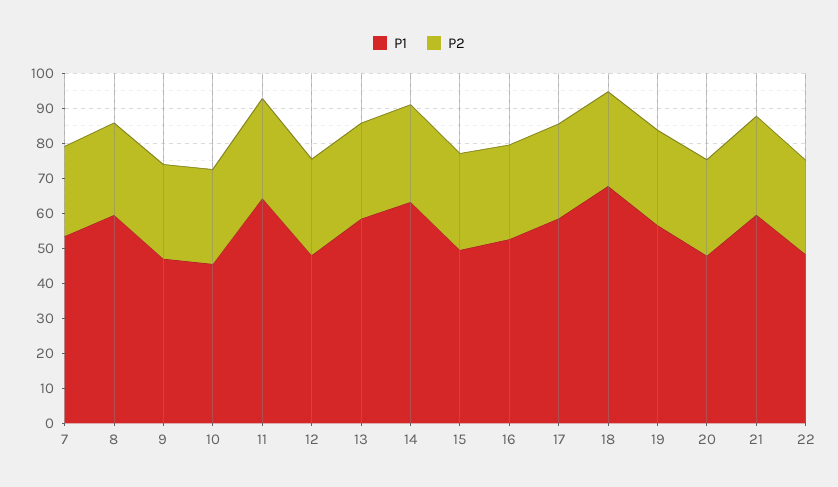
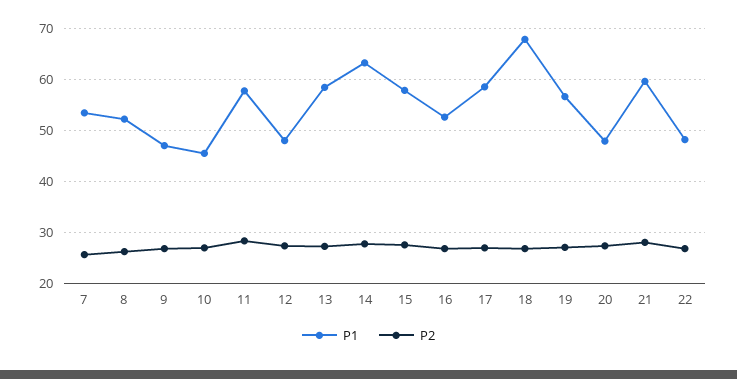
  {
    "P1": {
      "7": 54,
-     "8": 60,
+     "8": 52,
      "9": 48,
      "10": 46,
-     "11": 65,
+     "11": 58,
      "12": 48,
      "13": 58,
      "14": 64,
-     "15": 50,
+     "15": 58,
      "16": 52,
      "17": 58,
      "18": 68,
      "19": 56,
      "20": 48,
      "21": 60,
      "22": 48
    },
    "P2": {
      "7": 26,
      "8": 26,
      "9": 26,
      "10": 28,
      "11": 28,
      "12": 28,
      "13": 28,
      "14": 28,
      "15": 28,
      "16": 26,
      "17": 28,
      "18": 26,
      "19": 28,
      "20": 28,
      "21": 28,
      "22": 26
    }
  }

